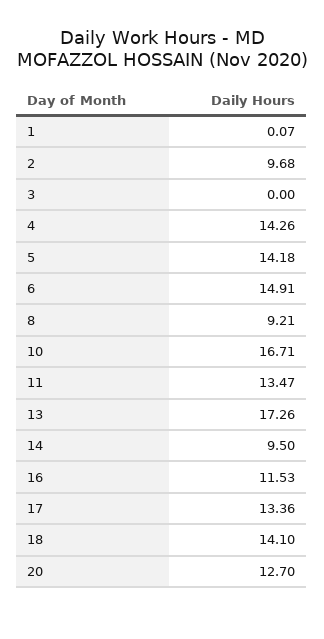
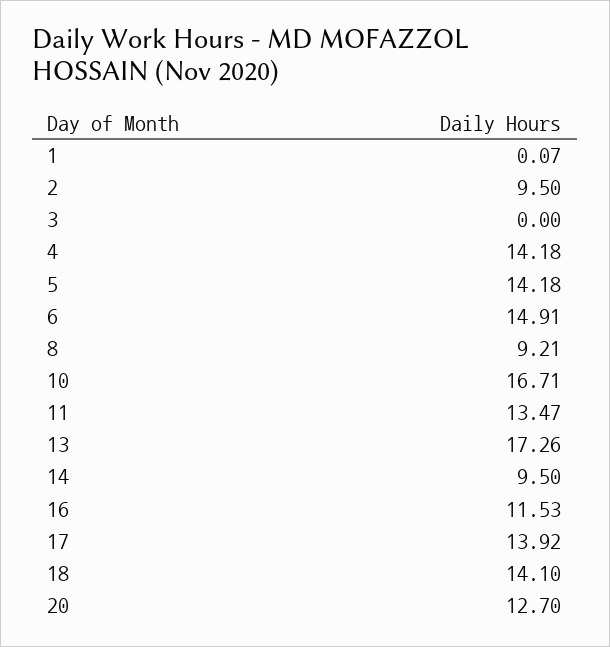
  {
    "1": 0.07,
-   "2": 9.68,
+   "2": 9.5,
    "3": 0,
-   "4": 14.26,
+   "4": 14.18,
    "5": 14.18,
    "6": 14.91,
    "8": 9.21,
    "10": 16.71,
    "11": 13.47,
    "13": 17.26,
    "14": 9.5,
    "16": 11.53,
-   "17": 13.36,
+   "17": 13.92,
    "18": 14.1,
    "20": 12.7
  }

